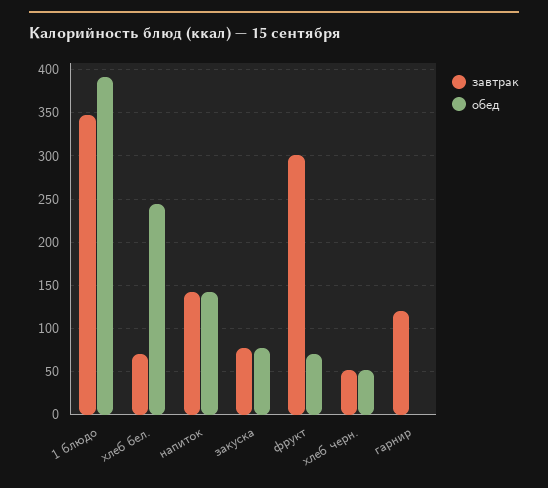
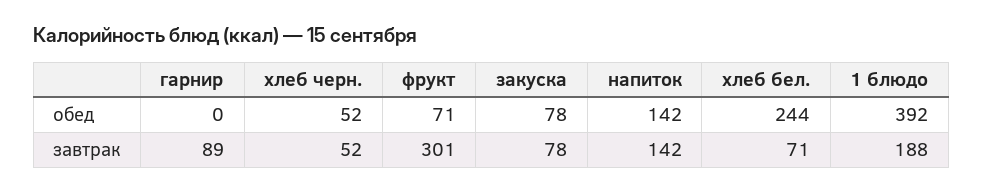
  {
    "завтрак": {
-     "1 блюдо": 350,
+     "1 блюдо": 188,
      "хлеб бел.": 71,
      "напиток": 142,
      "закуска": 78,
      "фрукт": 301,
      "хлеб черн.": 52,
-     "гарнир": 120
+     "гарнир": 89
    },
    "обед": {
      "1 блюдо": 392,
      "хлеб бел.": 244,
      "напиток": 142,
      "закуска": 78,
      "фрукт": 71,
      "хлеб черн.": 52,
      "гарнир": 0
    }
  }

